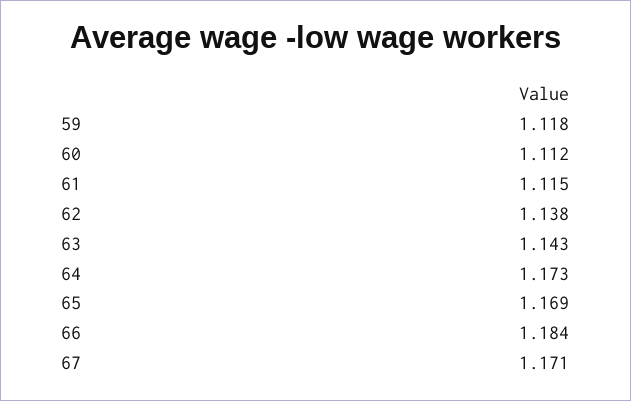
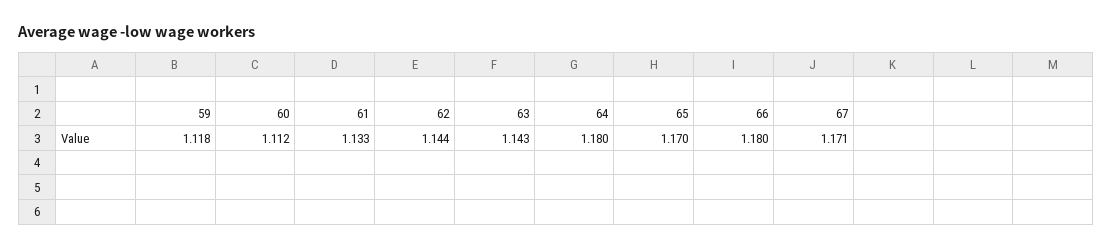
  {
    "59": 1.118,
    "60": 1.112,
-   "61": 1.115,
+   "61": 1.133,
-   "62": 1.138,
+   "62": 1.144,
    "63": 1.143,
-   "64": 1.173,
+   "64": 1.18,
-   "65": 1.169,
+   "65": 1.17,
-   "66": 1.184,
+   "66": 1.18,
    "67": 1.171
  }

